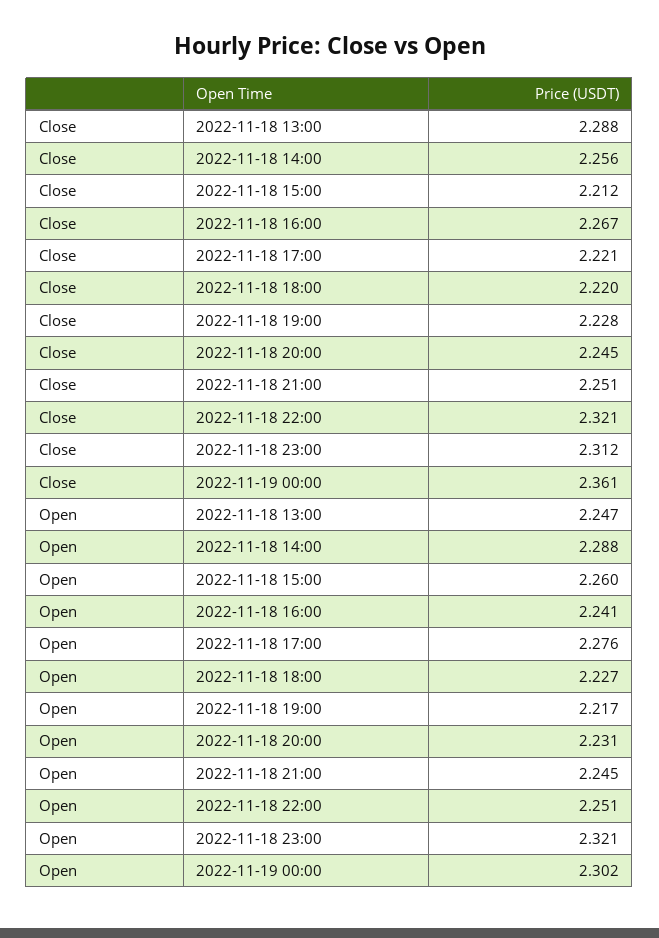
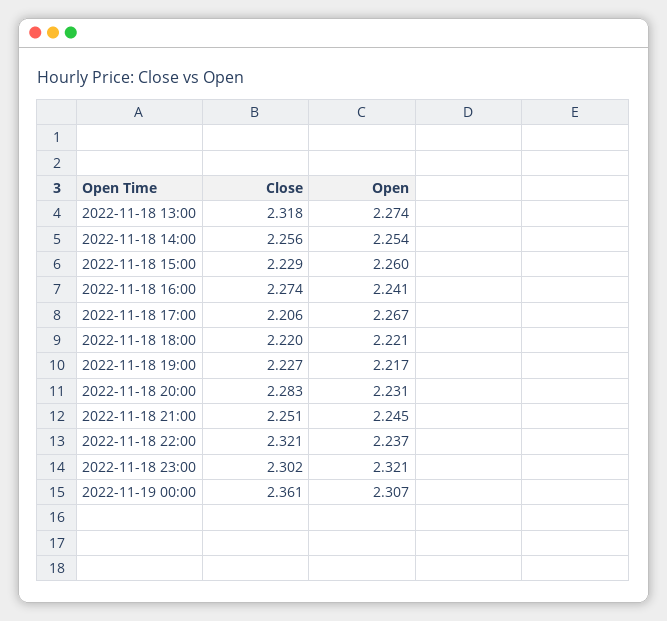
  {
    "Close": {
-     "2022-11-18 13:00": 2.288,
+     "2022-11-18 13:00": 2.318,
      "2022-11-18 14:00": 2.256,
-     "2022-11-18 15:00": 2.212,
+     "2022-11-18 15:00": 2.229,
-     "2022-11-18 16:00": 2.267,
+     "2022-11-18 16:00": 2.274,
-     "2022-11-18 17:00": 2.221,
+     "2022-11-18 17:00": 2.206,
      "2022-11-18 18:00": 2.22,
-     "2022-11-18 19:00": 2.228,
+     "2022-11-18 19:00": 2.227,
-     "2022-11-18 20:00": 2.245,
+     "2022-11-18 20:00": 2.283,
      "2022-11-18 21:00": 2.251,
      "2022-11-18 22:00": 2.321,
-     "2022-11-18 23:00": 2.312,
+     "2022-11-18 23:00": 2.302,
      "2022-11-19 00:00": 2.361
    },
    "Open": {
-     "2022-11-18 13:00": 2.247,
+     "2022-11-18 13:00": 2.274,
-     "2022-11-18 14:00": 2.288,
+     "2022-11-18 14:00": 2.254,
      "2022-11-18 15:00": 2.26,
      "2022-11-18 16:00": 2.241,
-     "2022-11-18 17:00": 2.276,
+     "2022-11-18 17:00": 2.267,
-     "2022-11-18 18:00": 2.227,
+     "2022-11-18 18:00": 2.221,
      "2022-11-18 19:00": 2.217,
      "2022-11-18 20:00": 2.231,
      "2022-11-18 21:00": 2.245,
-     "2022-11-18 22:00": 2.251,
+     "2022-11-18 22:00": 2.237,
      "2022-11-18 23:00": 2.321,
-     "2022-11-19 00:00": 2.302
+     "2022-11-19 00:00": 2.307
    }
  }

